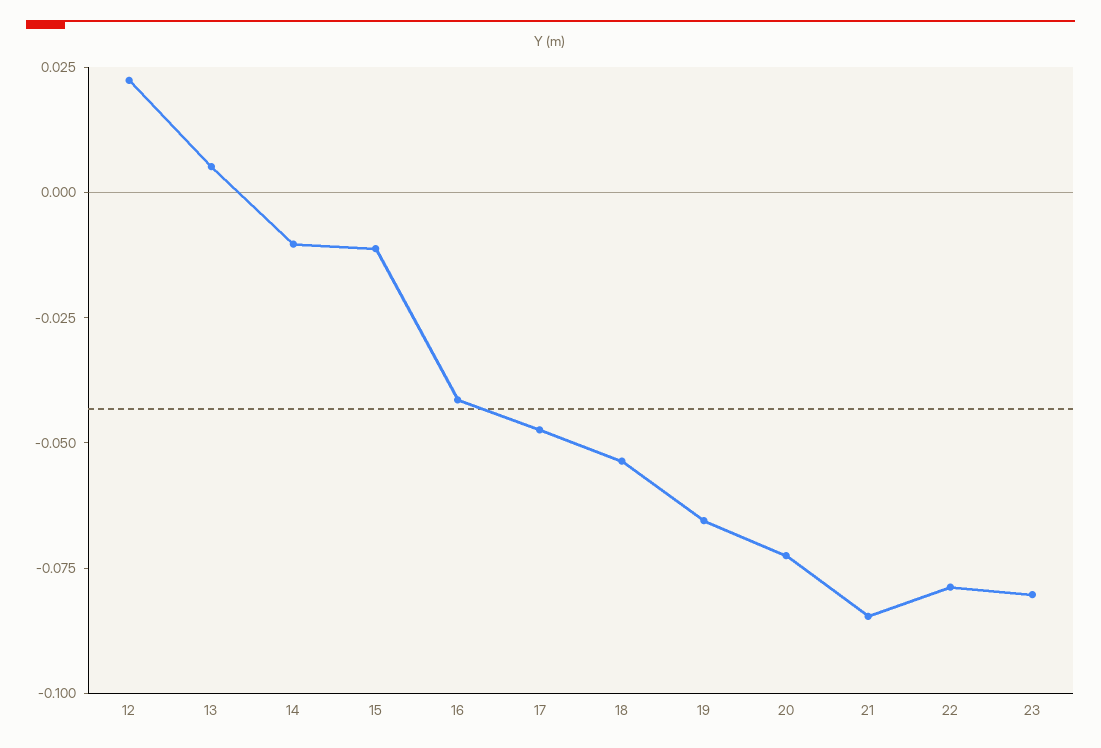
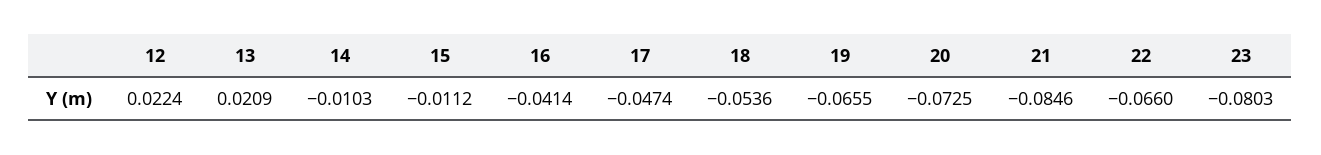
  {
    "12": 0.0224,
-   "13": 0.005,
+   "13": 0.0209,
    "14": -0.0103,
    "15": -0.0112,
    "16": -0.0414,
    "17": -0.0474,
    "18": -0.0536,
    "19": -0.0655,
    "20": -0.0725,
    "21": -0.0846,
-   "22": -0.08,
+   "22": -0.066,
    "23": -0.0803
  }

